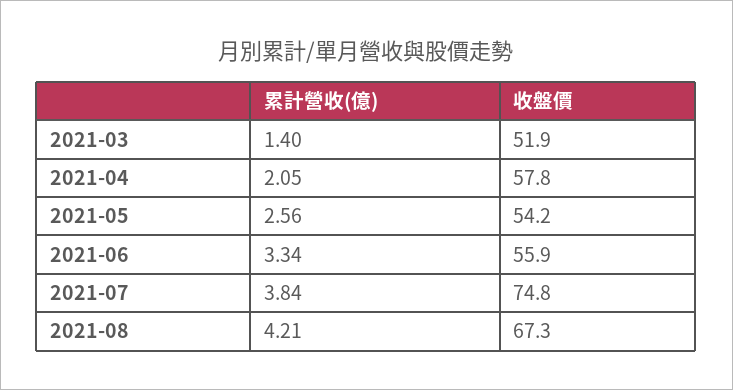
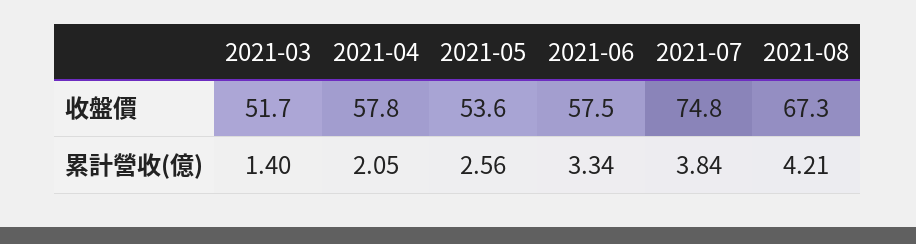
  {
    "累計營收(億)": {
      "2021-03": 1.4,
      "2021-04": 2.05,
      "2021-05": 2.56,
      "2021-06": 3.34,
      "2021-07": 3.84,
      "2021-08": 4.21
    },
    "收盤價": {
-     "2021-03": 51.9,
+     "2021-03": 51.7,
      "2021-04": 57.8,
-     "2021-05": 54.2,
+     "2021-05": 53.6,
-     "2021-06": 55.9,
+     "2021-06": 57.5,
      "2021-07": 74.8,
      "2021-08": 67.3
    }
  }

